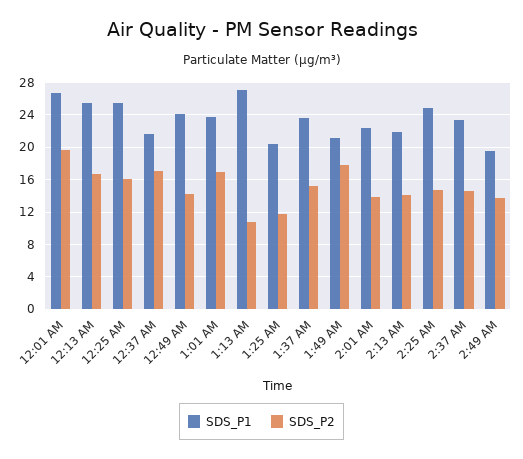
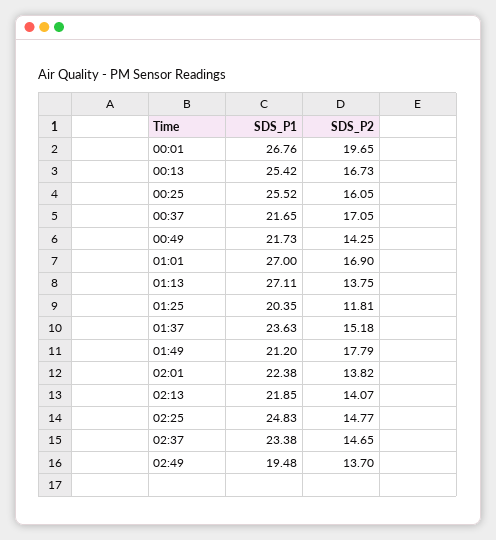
  {
    "SDS_P1": {
      "12:01 AM": 26.76,
      "12:13 AM": 25.42,
      "12:25 AM": 25.52,
      "12:37 AM": 21.65,
-     "12:49 AM": 24,
+     "12:49 AM": 21.73,
-     "1:01 AM": 24,
+     "1:01 AM": 27,
      "1:13 AM": 27.11,
      "1:25 AM": 20.35,
      "1:37 AM": 23.63,
      "1:49 AM": 21.2,
      "2:01 AM": 22.38,
      "2:13 AM": 21.85,
      "2:25 AM": 24.83,
      "2:37 AM": 23.38,
      "2:49 AM": 19.48
    },
    "SDS_P2": {
      "12:01 AM": 19.65,
      "12:13 AM": 16.73,
      "12:25 AM": 16.05,
      "12:37 AM": 17.05,
      "12:49 AM": 14.25,
      "1:01 AM": 16.9,
-     "1:13 AM": 11,
+     "1:13 AM": 13.75,
      "1:25 AM": 11.81,
      "1:37 AM": 15.18,
      "1:49 AM": 17.79,
      "2:01 AM": 13.82,
      "2:13 AM": 14.07,
      "2:25 AM": 14.77,
      "2:37 AM": 14.65,
      "2:49 AM": 13.7
    }
  }

